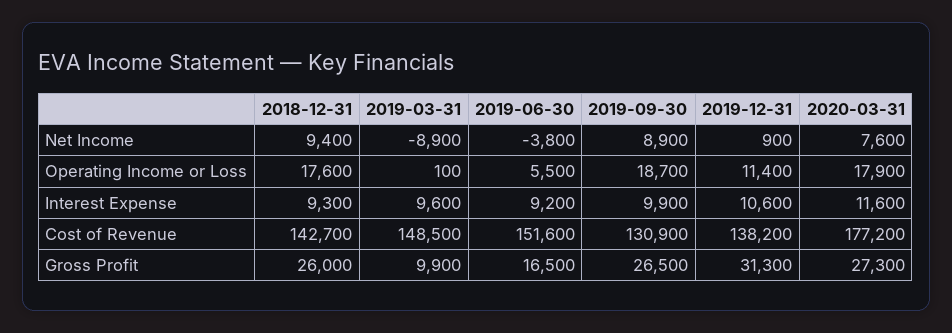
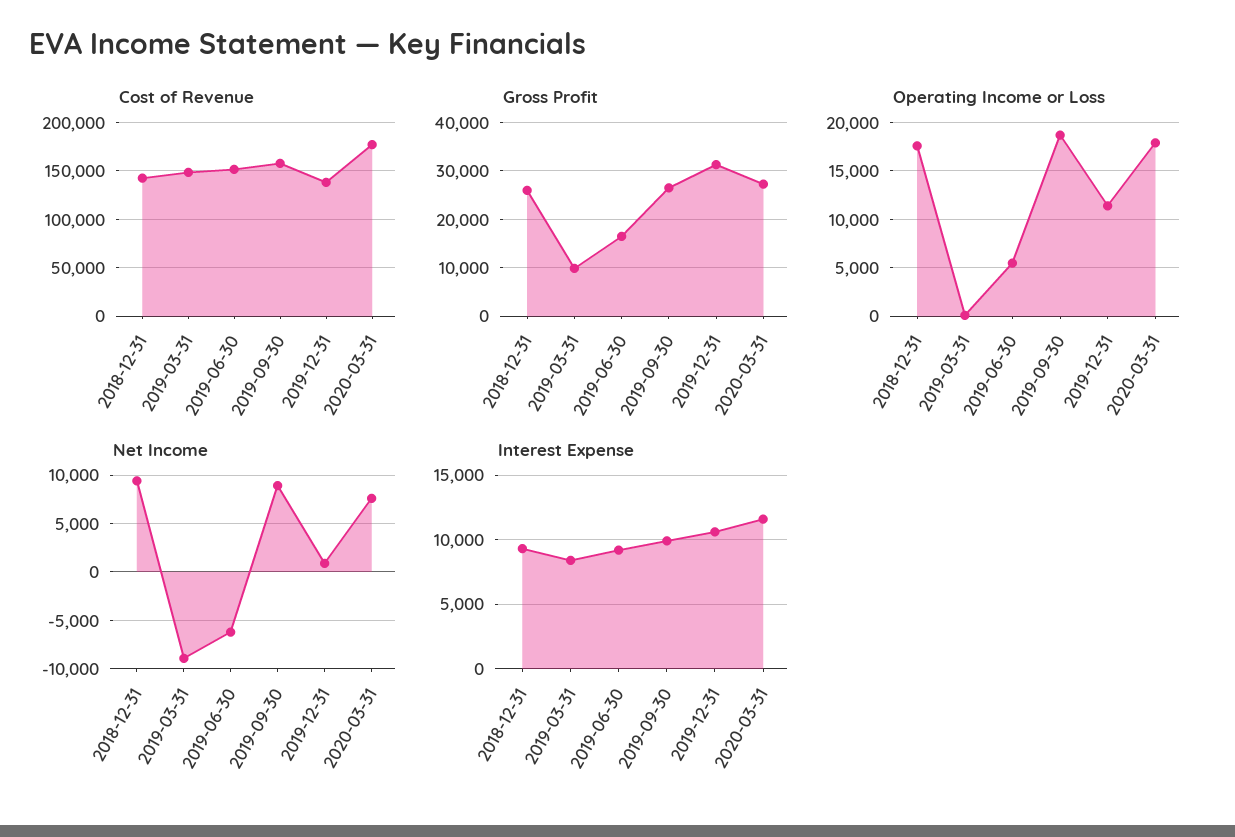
  {
    "Net Income": {
      "2018-12-31": 9400,
      "2019-03-31": -8900,
-     "2019-06-30": -3800,
+     "2019-06-30": -6000,
      "2019-09-30": 8900,
      "2019-12-31": 900,
      "2020-03-31": 7600
    },
    "Operating Income or Loss": {
      "2018-12-31": 17600,
      "2019-03-31": 100,
      "2019-06-30": 5500,
      "2019-09-30": 18700,
      "2019-12-31": 11400,
      "2020-03-31": 17900
    },
    "Interest Expense": {
      "2018-12-31": 9300,
-     "2019-03-31": 9600,
+     "2019-03-31": 8500,
      "2019-06-30": 9200,
      "2019-09-30": 9900,
      "2019-12-31": 10600,
      "2020-03-31": 11600
    },
    "Cost of Revenue": {
      "2018-12-31": 142700,
      "2019-03-31": 148500,
      "2019-06-30": 151600,
-     "2019-09-30": 130900,
+     "2019-09-30": 160000,
      "2019-12-31": 138200,
      "2020-03-31": 177200
    },
    "Gross Profit": {
      "2018-12-31": 26000,
      "2019-03-31": 9900,
      "2019-06-30": 16500,
      "2019-09-30": 26500,
      "2019-12-31": 31300,
      "2020-03-31": 27300
    }
  }

